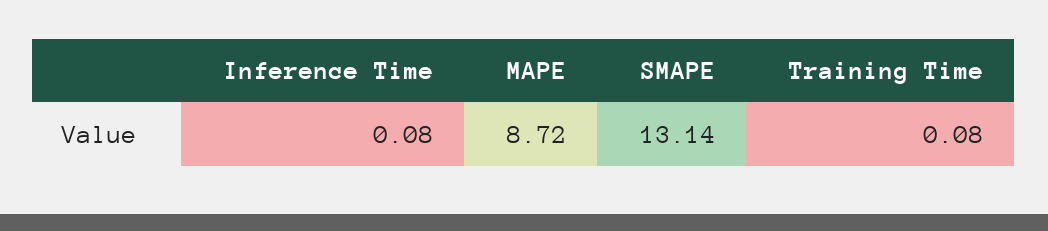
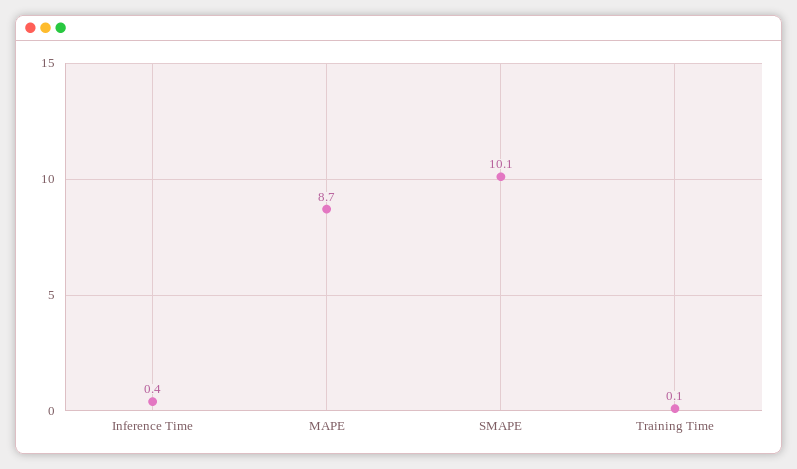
  {
-   "Inference Time": 0.08,
+   "Inference Time": 0.4,
    "MAPE": 8.72,
-   "SMAPE": 13.14,
+   "SMAPE": 10.1,
    "Training Time": 0.08
  }

